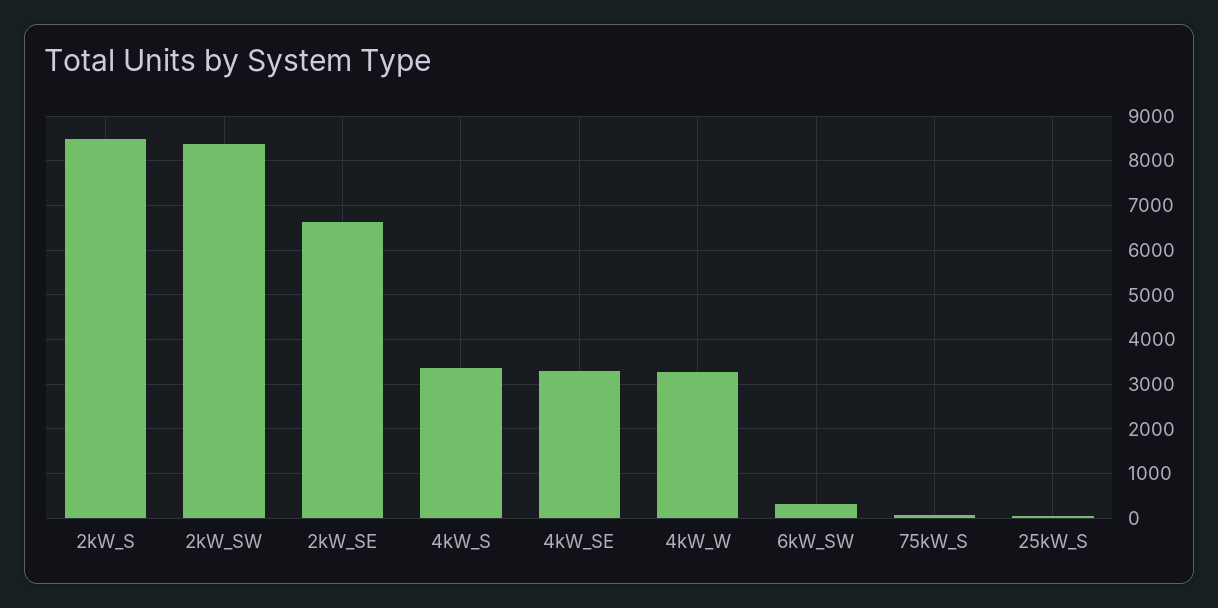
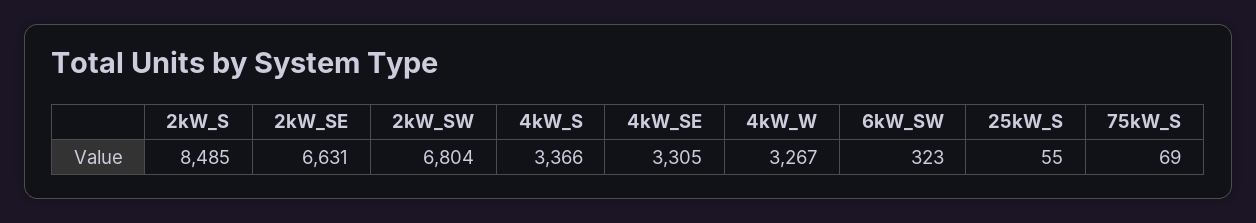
  {
    "2kW_S": 8485,
-   "2kW_SW": 8400,
+   "2kW_SW": 6804,
    "2kW_SE": 6631,
    "4kW_S": 3366,
    "4kW_SE": 3305,
    "4kW_W": 3267,
    "6kW_SW": 323,
    "75kW_S": 69,
    "25kW_S": 55
  }

